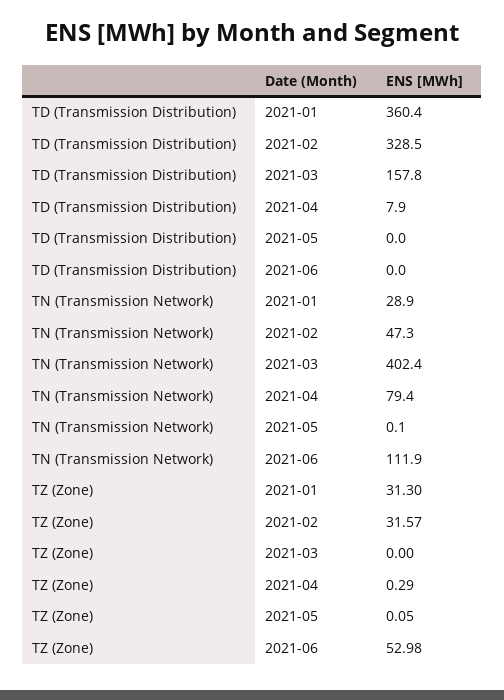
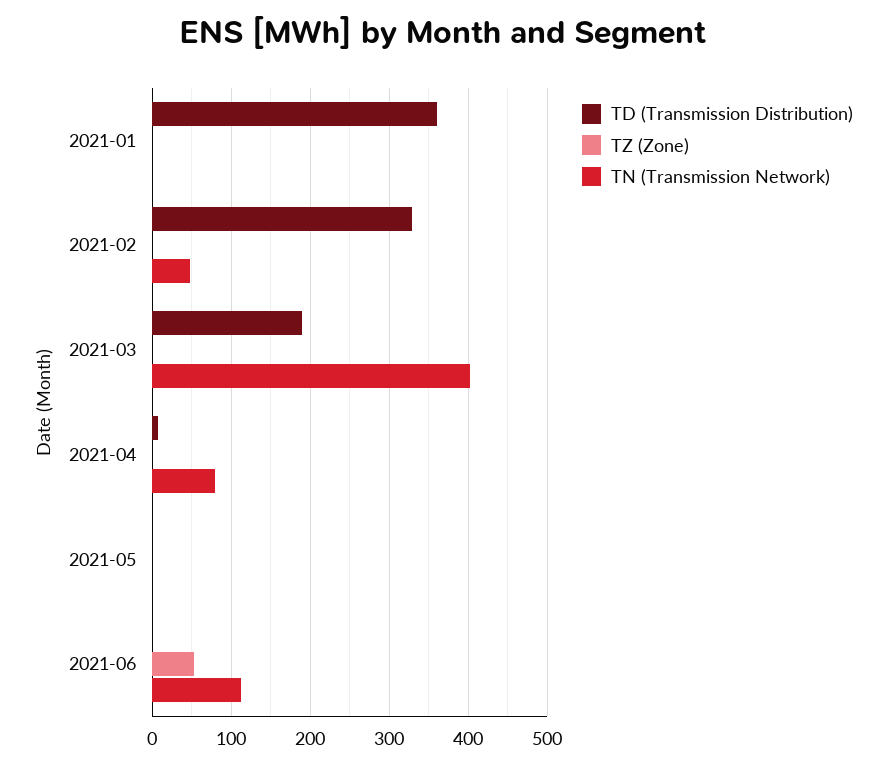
  {
    "TD (Transmission Distribution)": {
      "2021-01": 360.4,
      "2021-02": 328.5,
-     "2021-03": 157.8,
+     "2021-03": 190,
      "2021-04": 7.9,
      "2021-05": 0,
      "2021-06": 0
    },
    "TN (Transmission Network)": {
-     "2021-01": 28.9,
+     "2021-01": 0,
      "2021-02": 47.3,
      "2021-03": 402.4,
      "2021-04": 79.4,
      "2021-05": 0.1,
      "2021-06": 111.9
    },
    "TZ (Zone)": {
-     "2021-01": 31.3,
+     "2021-01": 0,
-     "2021-02": 31.57,
+     "2021-02": 0,
      "2021-03": 0,
      "2021-04": 0.29,
      "2021-05": 0.05,
      "2021-06": 52.98
    }
  }

